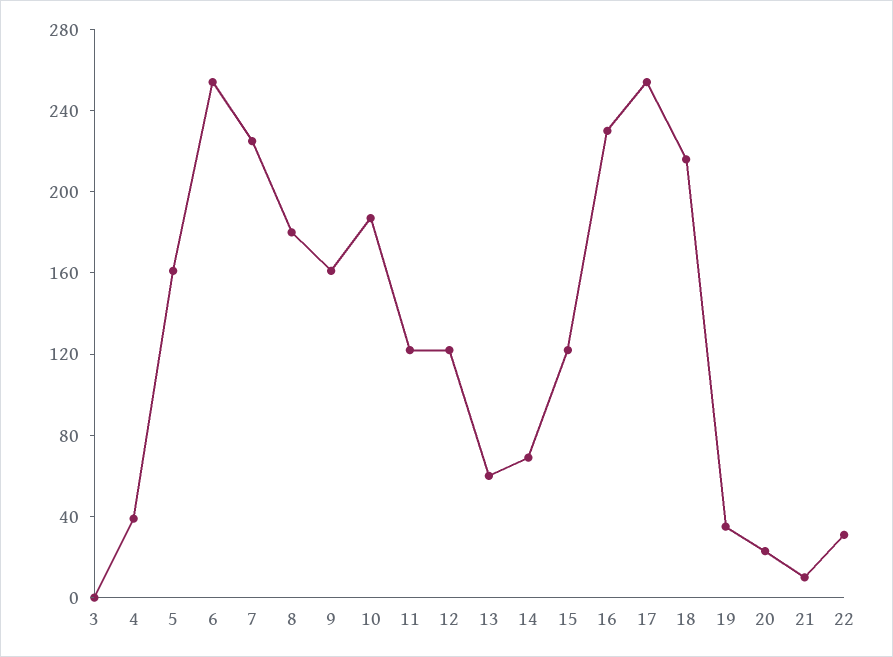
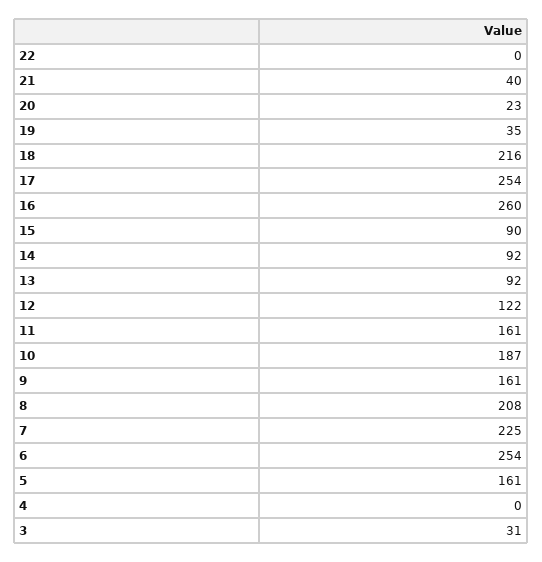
  {
-   "3": 0,
+   "3": 31,
-   "4": 40,
+   "4": 0,
    "5": 161,
    "6": 254,
    "7": 225,
-   "8": 180,
+   "8": 208,
    "9": 161,
    "10": 187,
-   "11": 120,
+   "11": 161,
    "12": 122,
-   "13": 60,
+   "13": 92,
-   "14": 70,
+   "14": 92,
-   "15": 120,
+   "15": 90,
-   "16": 230,
+   "16": 260,
    "17": 254,
    "18": 216,
    "19": 35,
    "20": 23,
-   "21": 10,
+   "21": 40,
-   "22": 30
+   "22": 0
  }

